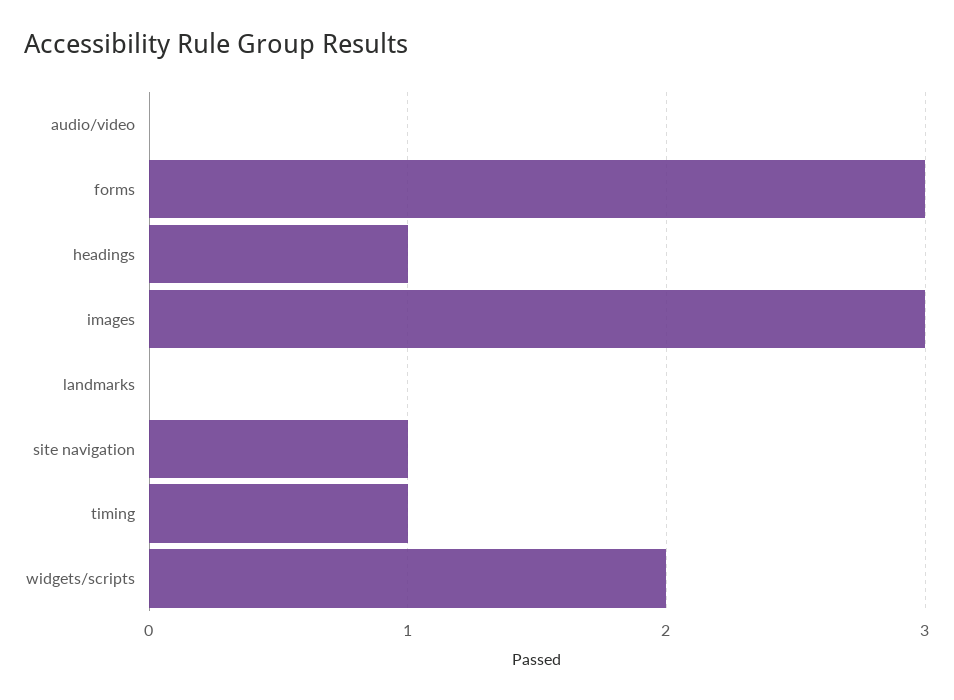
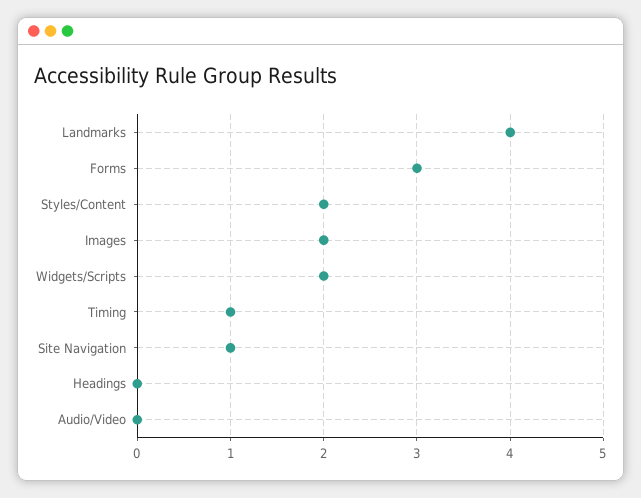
  {
    "audio/video": 0,
    "forms": 3,
-   "headings": 1,
+   "headings": 0,
-   "images": 3,
+   "images": 2,
-   "landmarks": 0,
+   "landmarks": 4,
    "site navigation": 1,
    "timing": 1,
-   "widgets/scripts": 2
+   "widgets/scripts": 2,
+   "Styles/Content": 2
  }

